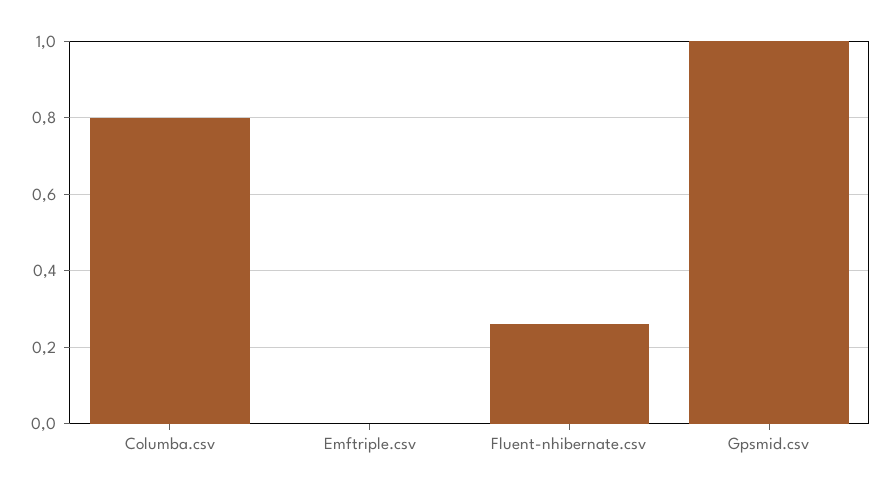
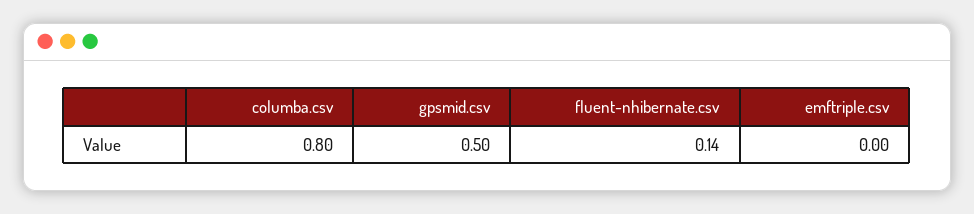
  {
    "Columba.csv": 0.8,
    "Emftriple.csv": 0,
-   "Fluent-nhibernate.csv": 0.25,
+   "Fluent-nhibernate.csv": 0.14,
-   "Gpsmid.csv": 1
+   "Gpsmid.csv": 0.5
  }

